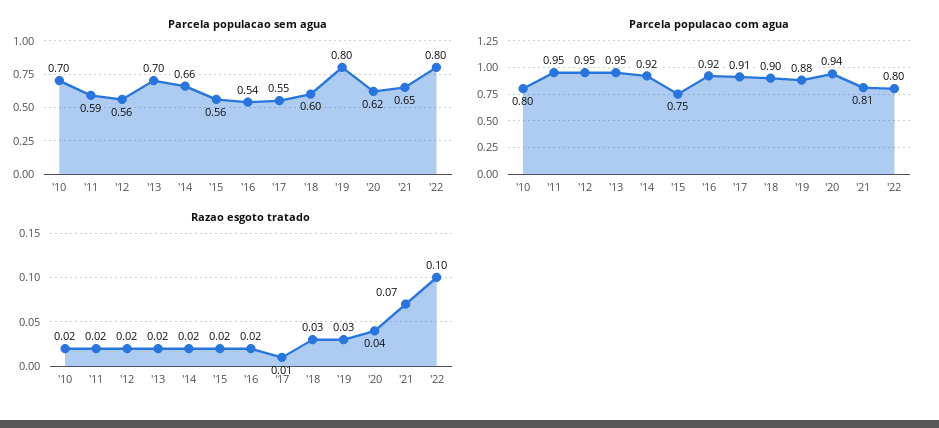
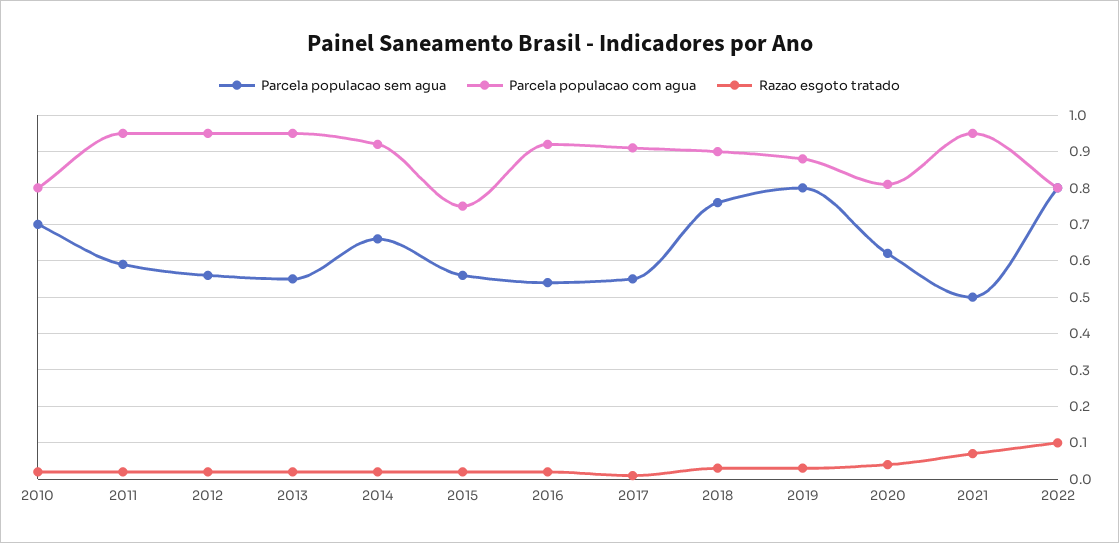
  {
    "Parcela populacao sem agua": {
      "'10": 0.7,
      "'11": 0.59,
      "'12": 0.56,
-     "'13": 0.7,
+     "'13": 0.55,
      "'14": 0.66,
      "'15": 0.56,
      "'16": 0.54,
      "'17": 0.55,
-     "'18": 0.6,
+     "'18": 0.75,
      "'19": 0.8,
      "'20": 0.62,
-     "'21": 0.65,
+     "'21": 0.5,
      "'22": 0.8
    },
    "Parcela populacao com agua": {
      "'10": 0.8,
      "'11": 0.95,
      "'12": 0.95,
      "'13": 0.95,
      "'14": 0.92,
      "'15": 0.75,
      "'16": 0.92,
      "'17": 0.91,
      "'18": 0.9,
      "'19": 0.88,
-     "'20": 0.94,
+     "'20": 0.8,
-     "'21": 0.81,
+     "'21": 0.95,
      "'22": 0.8
    },
    "Razao esgoto tratado": {
      "'10": 0.02,
      "'11": 0.02,
      "'12": 0.02,
      "'13": 0.02,
      "'14": 0.02,
      "'15": 0.02,
      "'16": 0.02,
      "'17": 0.01,
      "'18": 0.03,
      "'19": 0.03,
      "'20": 0.04,
      "'21": 0.07,
      "'22": 0.1
    }
  }

